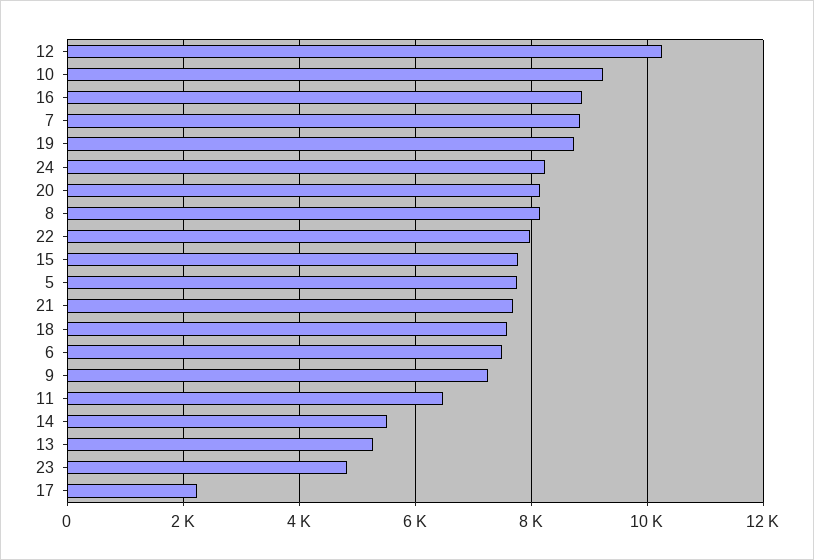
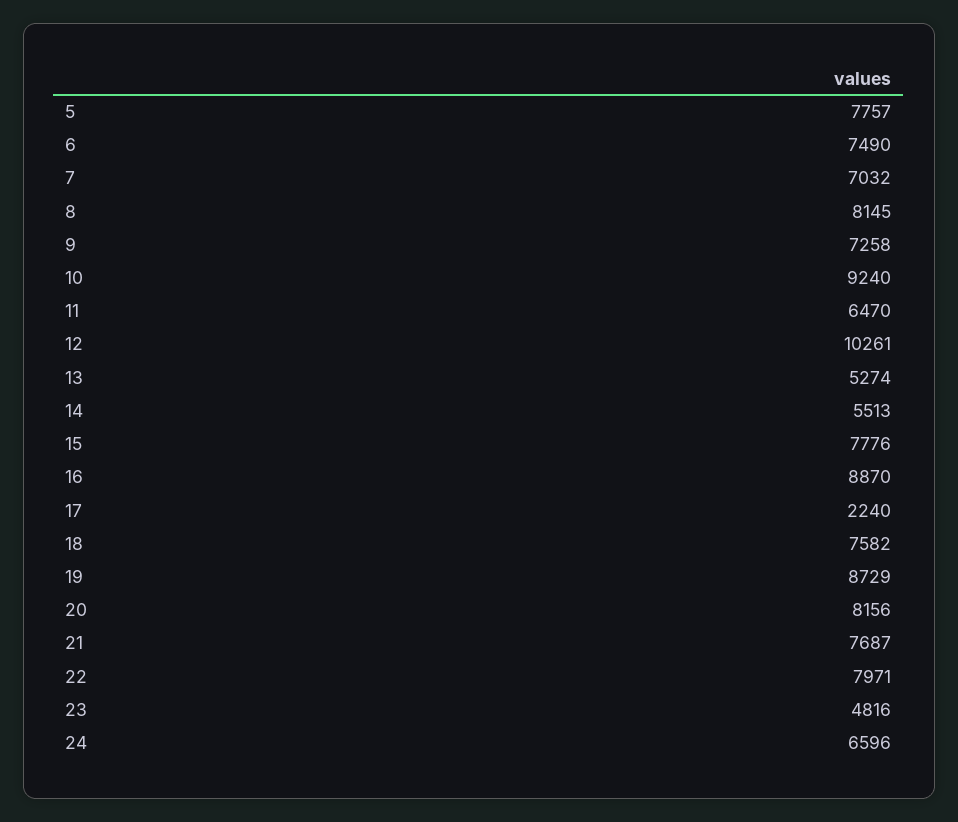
  {
    "12": 10261,
    "10": 9240,
    "16": 8870,
-   "7": 8800,
+   "7": 7032,
    "19": 8729,
-   "24": 8200,
+   "24": 6596,
    "20": 8156,
    "8": 8145,
    "22": 7971,
    "15": 7776,
    "5": 7757,
    "21": 7687,
    "18": 7582,
    "6": 7490,
    "9": 7258,
    "11": 6470,
    "14": 5513,
    "13": 5274,
    "23": 4816,
    "17": 2240
  }

